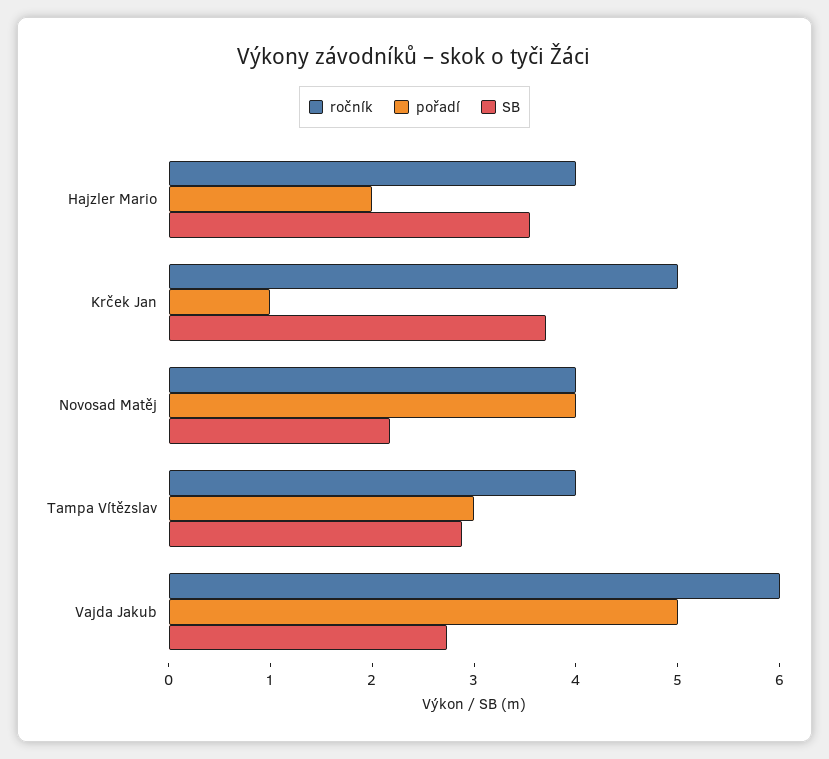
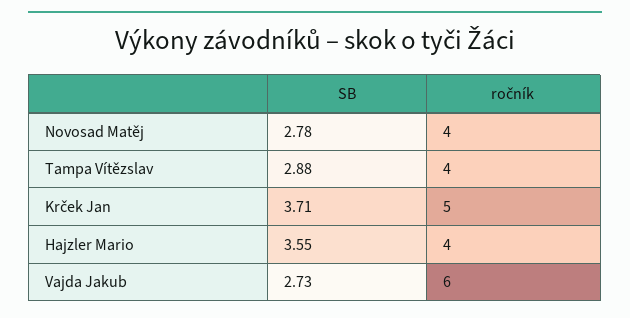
  {
    "ročník": {
      "Hajzler Mario": 4,
      "Krček Jan": 5,
      "Novosad Matěj": 4,
      "Tampa Vítězslav": 4,
      "Vajda Jakub": 6
    },
-   "pořadí": {
-     "Hajzler Mario": 2,
-     "Krček Jan": 1,
-     "Novosad Matěj": 4,
-     "Tampa Vítězslav": 3,
-     "Vajda Jakub": 5
-   },
    "SB": {
      "Hajzler Mario": 3.55,
      "Krček Jan": 3.71,
-     "Novosad Matěj": 2.2,
+     "Novosad Matěj": 2.78,
      "Tampa Vítězslav": 2.88,
      "Vajda Jakub": 2.73
    }
  }

